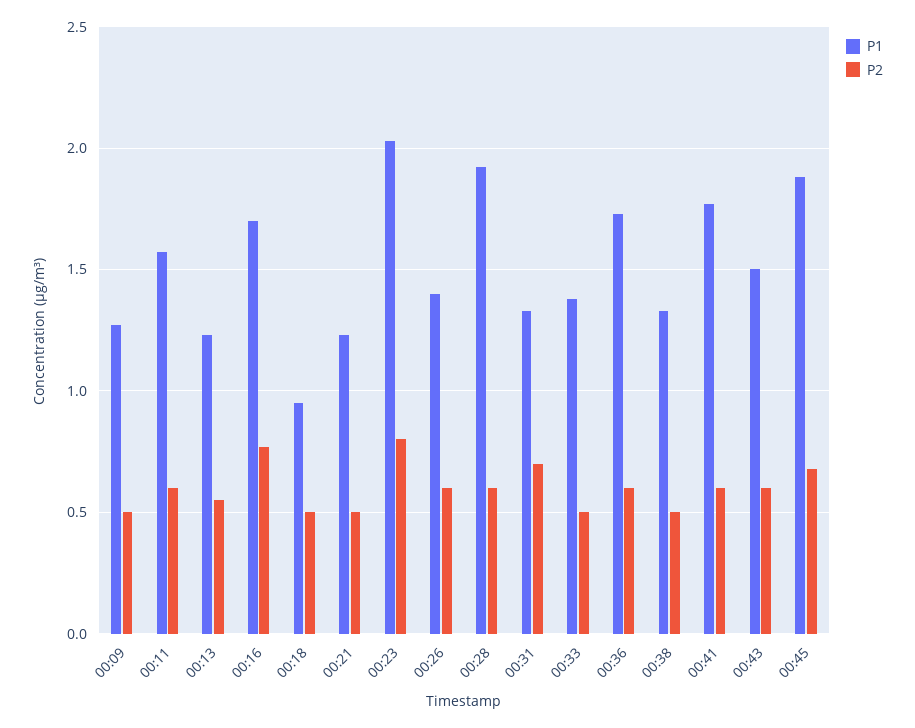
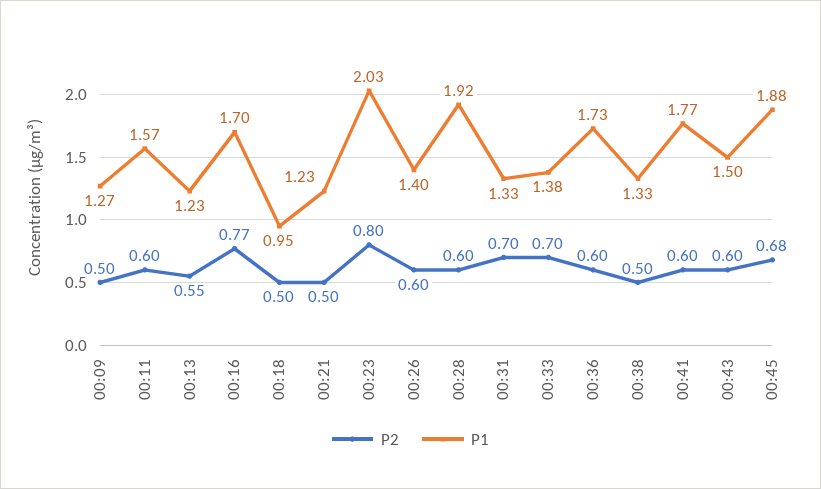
  {
    "P1": {
      "00:09": 1.27,
      "00:11": 1.57,
      "00:13": 1.23,
      "00:16": 1.7,
      "00:18": 0.95,
      "00:21": 1.23,
      "00:23": 2.03,
      "00:26": 1.4,
      "00:28": 1.92,
      "00:31": 1.33,
      "00:33": 1.38,
      "00:36": 1.73,
      "00:38": 1.33,
      "00:41": 1.77,
      "00:43": 1.5,
      "00:45": 1.88
    },
    "P2": {
      "00:09": 0.5,
      "00:11": 0.6,
      "00:13": 0.55,
      "00:16": 0.77,
      "00:18": 0.5,
      "00:21": 0.5,
      "00:23": 0.8,
      "00:26": 0.6,
      "00:28": 0.6,
      "00:31": 0.7,
-     "00:33": 0.5,
+     "00:33": 0.7,
      "00:36": 0.6,
      "00:38": 0.5,
      "00:41": 0.6,
      "00:43": 0.6,
      "00:45": 0.68
    }
  }

